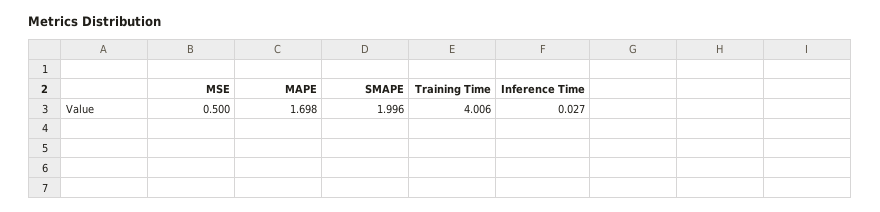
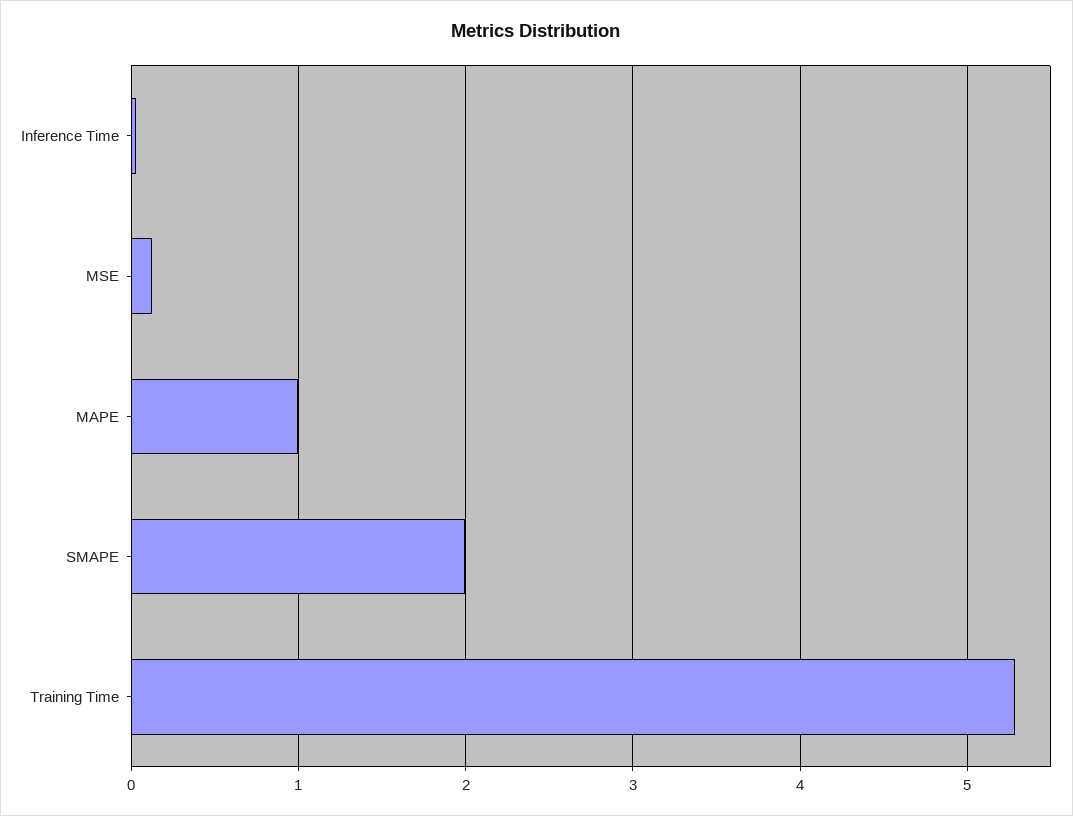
  {
-   "MSE": 0.5,
+   "MSE": 0.1,
-   "MAPE": 1.698,
+   "MAPE": 1,
    "SMAPE": 1.996,
-   "Training Time": 4.006,
+   "Training Time": 5.3,
    "Inference Time": 0.027
  }

